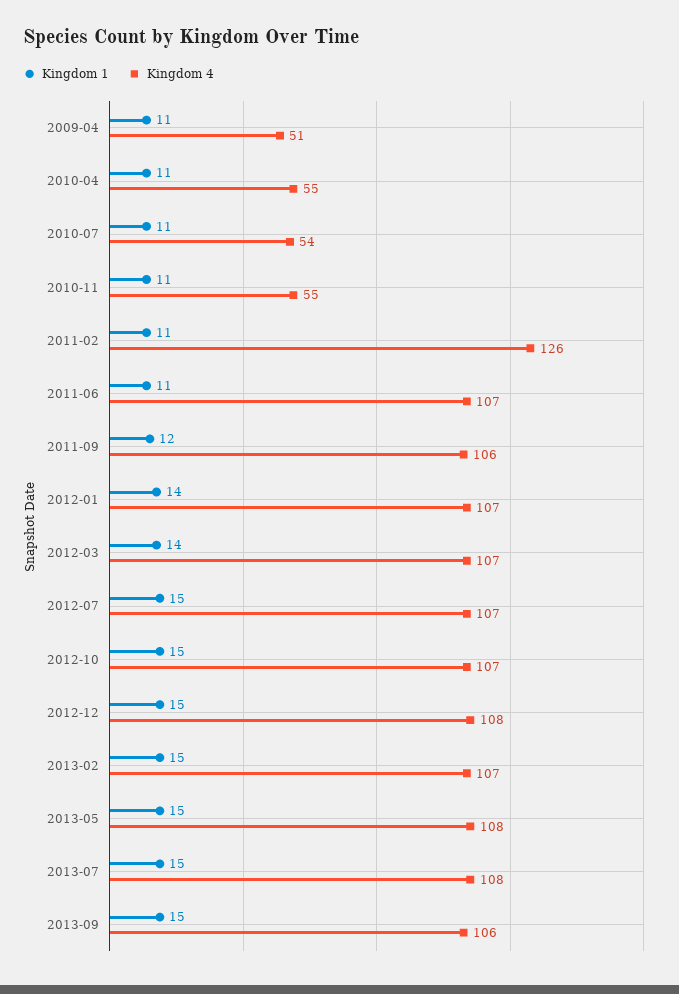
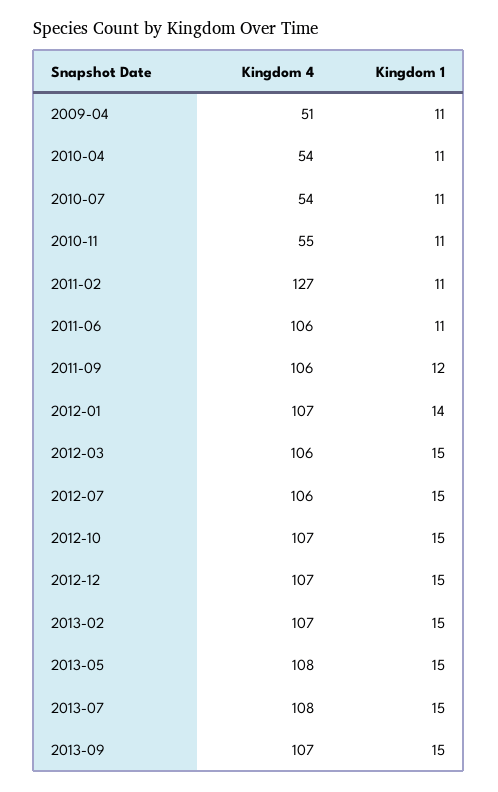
  {
    "Kingdom 1": {
      "2009-04": 11,
      "2010-04": 11,
      "2010-07": 11,
      "2010-11": 11,
      "2011-02": 11,
      "2011-06": 11,
      "2011-09": 12,
      "2012-01": 14,
-     "2012-03": 14,
+     "2012-03": 15,
      "2012-07": 15,
      "2012-10": 15,
      "2012-12": 15,
      "2013-02": 15,
      "2013-05": 15,
      "2013-07": 15,
      "2013-09": 15
    },
    "Kingdom 4": {
      "2009-04": 51,
-     "2010-04": 55,
+     "2010-04": 54,
      "2010-07": 54,
      "2010-11": 55,
-     "2011-02": 126,
+     "2011-02": 127,
-     "2011-06": 107,
+     "2011-06": 106,
      "2011-09": 106,
      "2012-01": 107,
-     "2012-03": 107,
+     "2012-03": 106,
-     "2012-07": 107,
+     "2012-07": 106,
      "2012-10": 107,
-     "2012-12": 108,
+     "2012-12": 107,
      "2013-02": 107,
      "2013-05": 108,
      "2013-07": 108,
-     "2013-09": 106
+     "2013-09": 107
    }
  }

